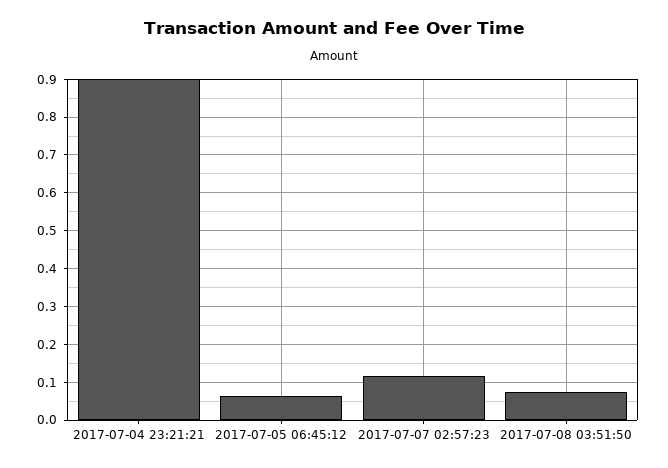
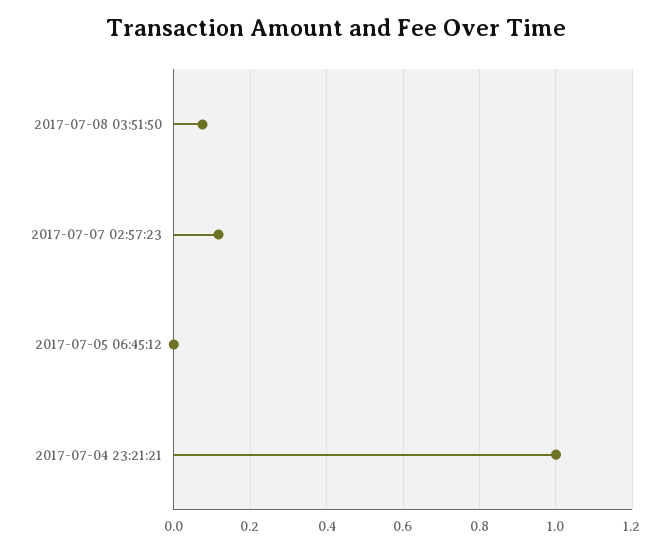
  {
-   "2017-07-04 23:21:21": 0.9,
+   "2017-07-04 23:21:21": 1,
-   "2017-07-05 06:45:12": 0.06,
+   "2017-07-05 06:45:12": 0,
    "2017-07-07 02:57:23": 0.12,
    "2017-07-08 03:51:50": 0.08
  }

